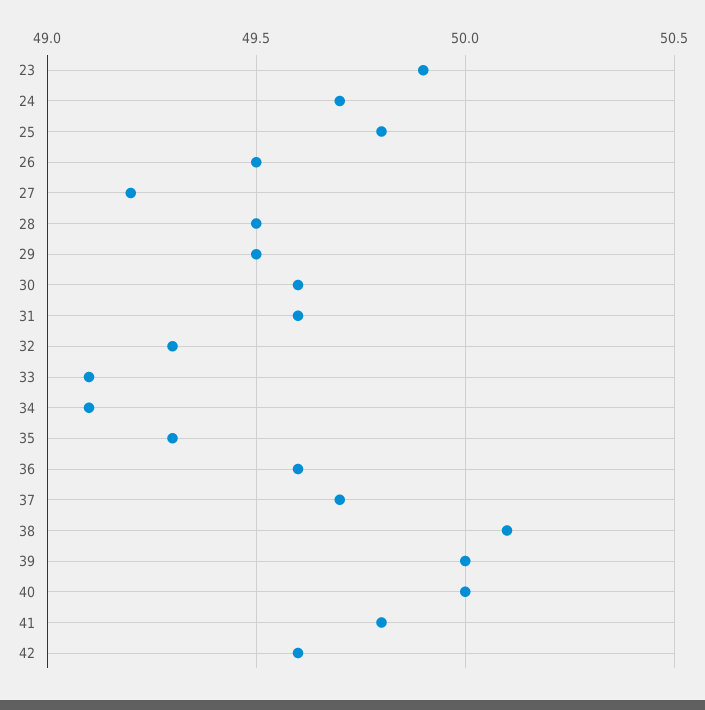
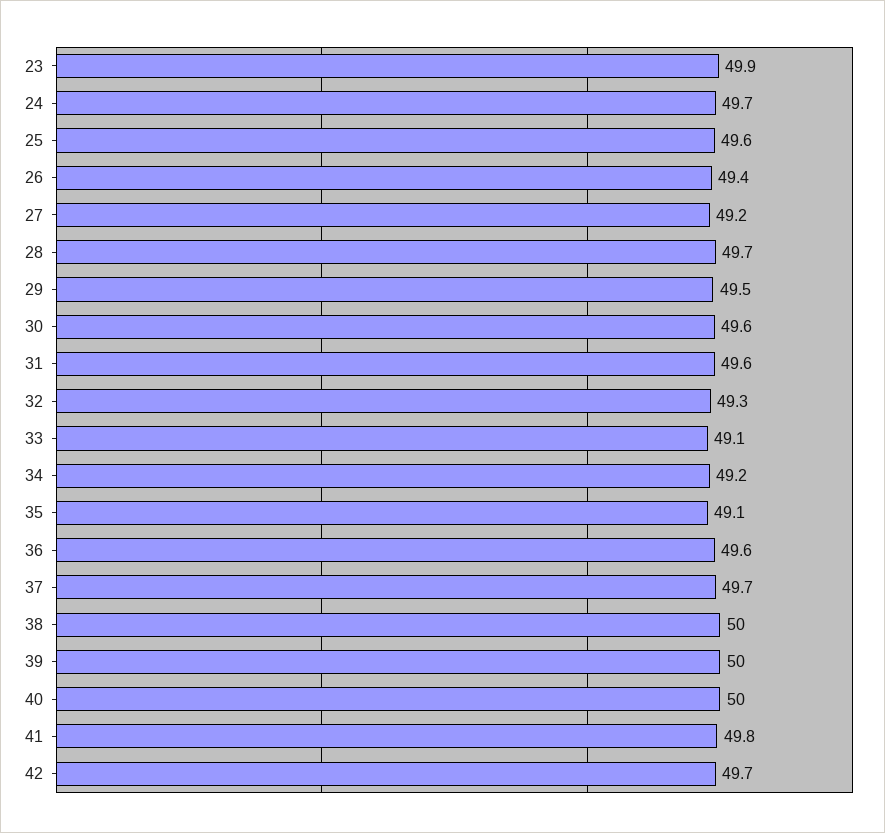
  {
    "23": 49.9,
    "24": 49.7,
-   "25": 49.8,
+   "25": 49.6,
-   "26": 49.5,
+   "26": 49.4,
    "27": 49.2,
-   "28": 49.5,
+   "28": 49.7,
    "29": 49.5,
    "30": 49.6,
    "31": 49.6,
    "32": 49.3,
    "33": 49.1,
-   "34": 49.1,
+   "34": 49.2,
-   "35": 49.3,
+   "35": 49.1,
    "36": 49.6,
    "37": 49.7,
-   "38": 50.1,
+   "38": 50,
    "39": 50,
    "40": 50,
    "41": 49.8,
-   "42": 49.6
+   "42": 49.7
  }

